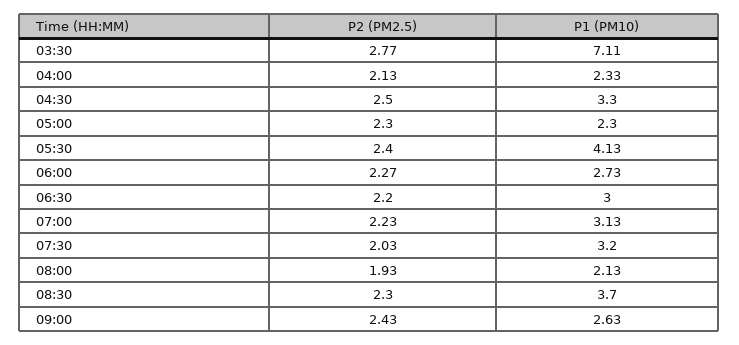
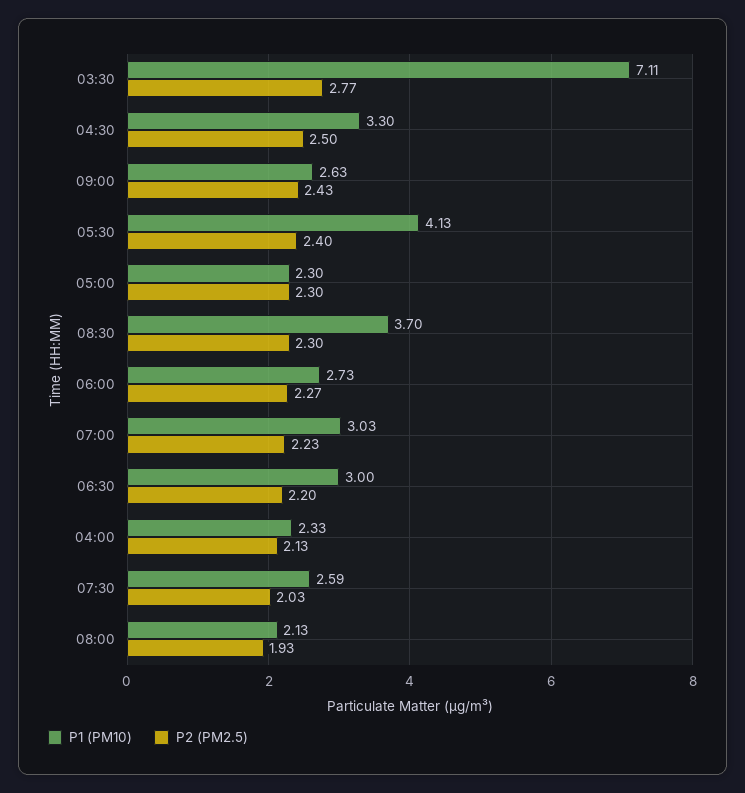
  {
    "P2 (PM2.5)": {
      "03:30": 2.77,
      "04:00": 2.13,
      "04:30": 2.5,
      "05:00": 2.3,
      "05:30": 2.4,
      "06:00": 2.27,
      "06:30": 2.2,
      "07:00": 2.23,
      "07:30": 2.03,
      "08:00": 1.93,
      "08:30": 2.3,
      "09:00": 2.43
    },
    "P1 (PM10)": {
      "03:30": 7.11,
      "04:00": 2.33,
      "04:30": 3.3,
      "05:00": 2.3,
      "05:30": 4.13,
      "06:00": 2.73,
      "06:30": 3,
-     "07:00": 3.13,
+     "07:00": 3.03,
-     "07:30": 3.2,
+     "07:30": 2.59,
      "08:00": 2.13,
      "08:30": 3.7,
      "09:00": 2.63
    }
  }

